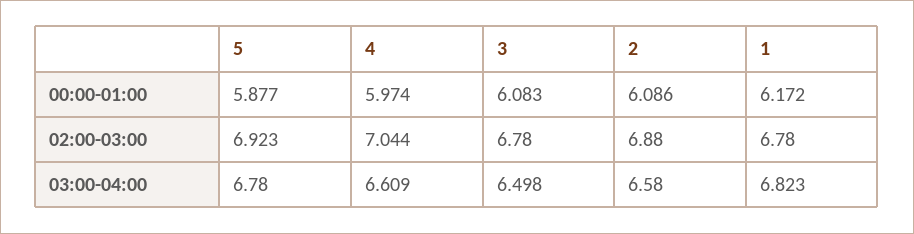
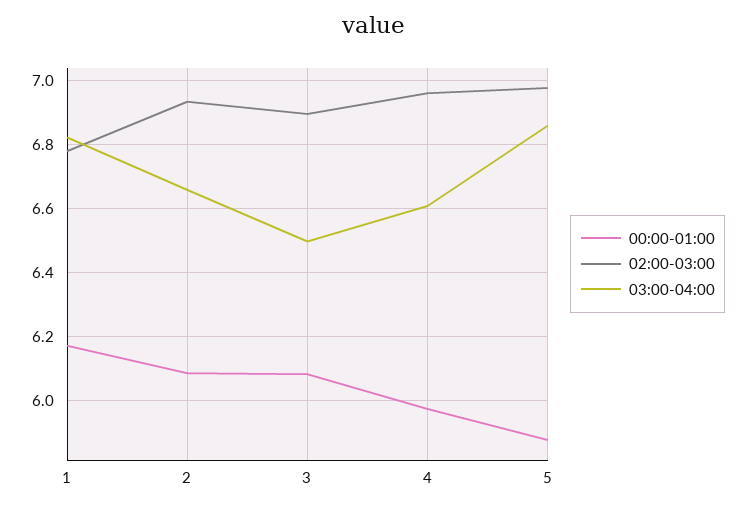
  {
    "00:00-01:00": {
      "5": 5.877,
      "4": 5.974,
      "3": 6.083,
      "2": 6.086,
      "1": 6.172
    },
    "02:00-03:00": {
-     "5": 6.923,
+     "5": 6.98,
-     "4": 7.044,
+     "4": 6.96,
-     "3": 6.78,
+     "3": 6.9,
-     "2": 6.88,
+     "2": 6.94,
      "1": 6.78
    },
    "03:00-04:00": {
-     "5": 6.78,
+     "5": 6.86,
      "4": 6.609,
      "3": 6.498,
-     "2": 6.58,
+     "2": 6.66,
      "1": 6.823
    }
  }

